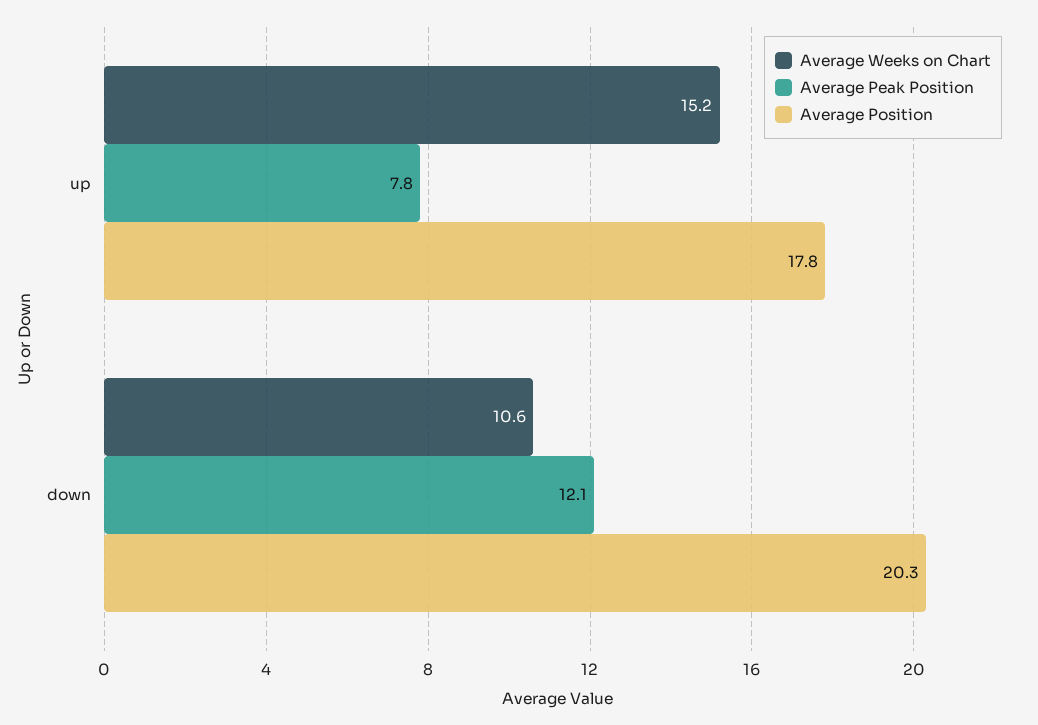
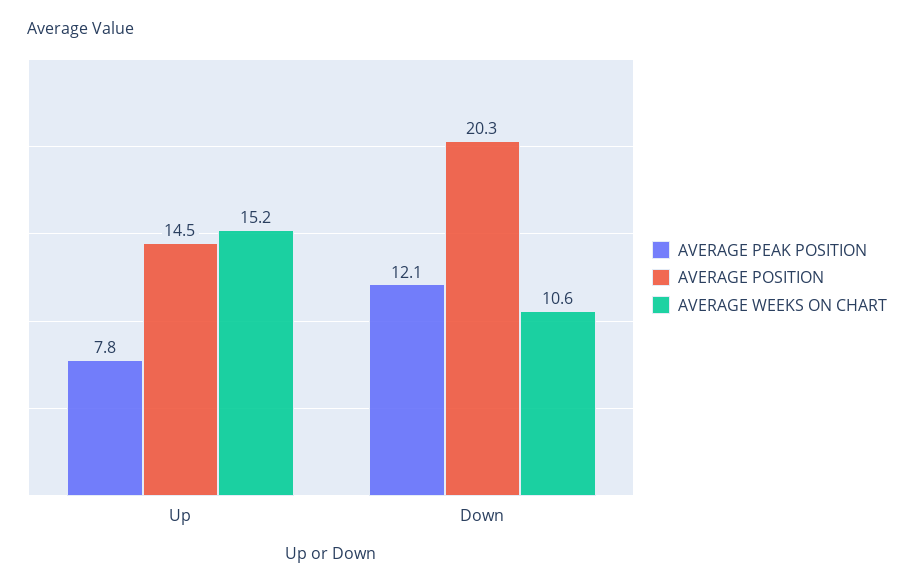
  {
    "Average Weeks on Chart": {
      "up": 15.2,
      "down": 10.6
    },
    "Average Peak Position": {
      "up": 7.8,
      "down": 12.1
    },
    "Average Position": {
-     "up": 17.8,
+     "up": 14.5,
      "down": 20.3
    }
  }

